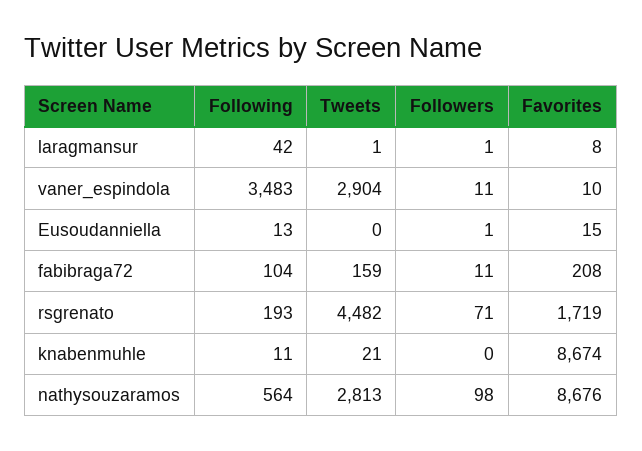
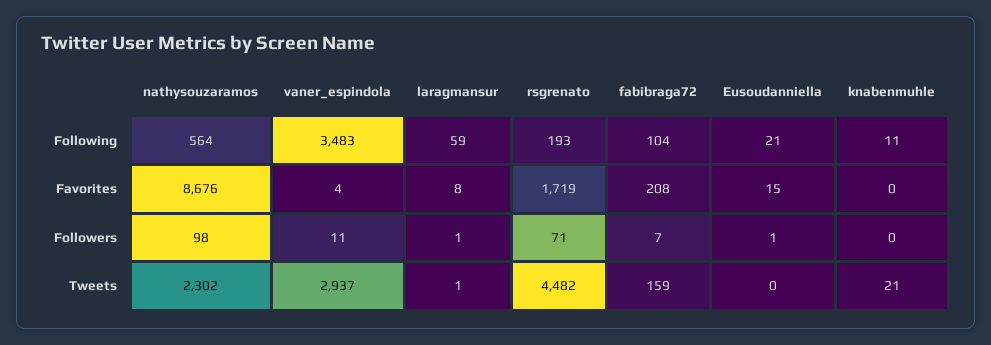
  {
    "Following": {
-     "laragmansur": 42,
+     "laragmansur": 59,
      "vaner_espindola": 3483,
-     "Eusoudanniella": 13,
+     "Eusoudanniella": 21,
      "fabibraga72": 104,
      "rsgrenato": 193,
      "knabenmuhle": 11,
      "nathysouzaramos": 564
    },
    "Tweets": {
      "laragmansur": 1,
-     "vaner_espindola": 2904,
+     "vaner_espindola": 2937,
      "Eusoudanniella": 0,
      "fabibraga72": 159,
      "rsgrenato": 4482,
      "knabenmuhle": 21,
-     "nathysouzaramos": 2813
+     "nathysouzaramos": 2302
    },
    "Followers": {
      "laragmansur": 1,
      "vaner_espindola": 11,
      "Eusoudanniella": 1,
-     "fabibraga72": 11,
+     "fabibraga72": 7,
      "rsgrenato": 71,
      "knabenmuhle": 0,
      "nathysouzaramos": 98
    },
    "Favorites": {
      "laragmansur": 8,
-     "vaner_espindola": 10,
+     "vaner_espindola": 4,
      "Eusoudanniella": 15,
      "fabibraga72": 208,
      "rsgrenato": 1719,
-     "knabenmuhle": 8674,
+     "knabenmuhle": 0,
      "nathysouzaramos": 8676
    }
  }

